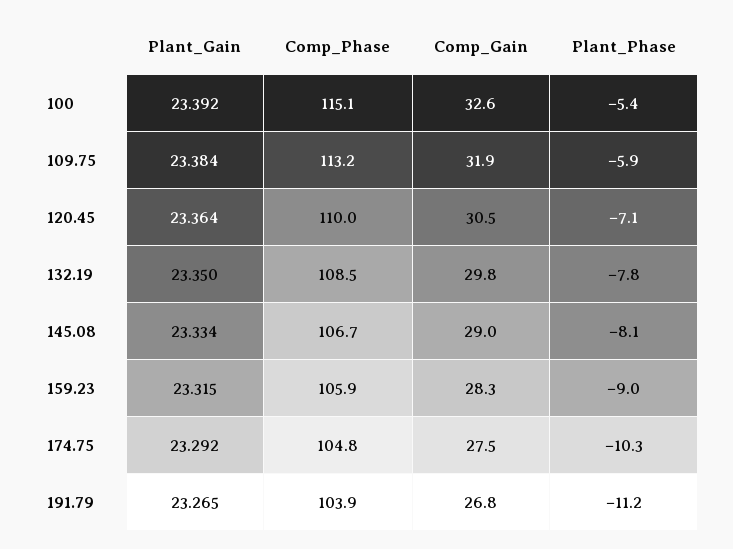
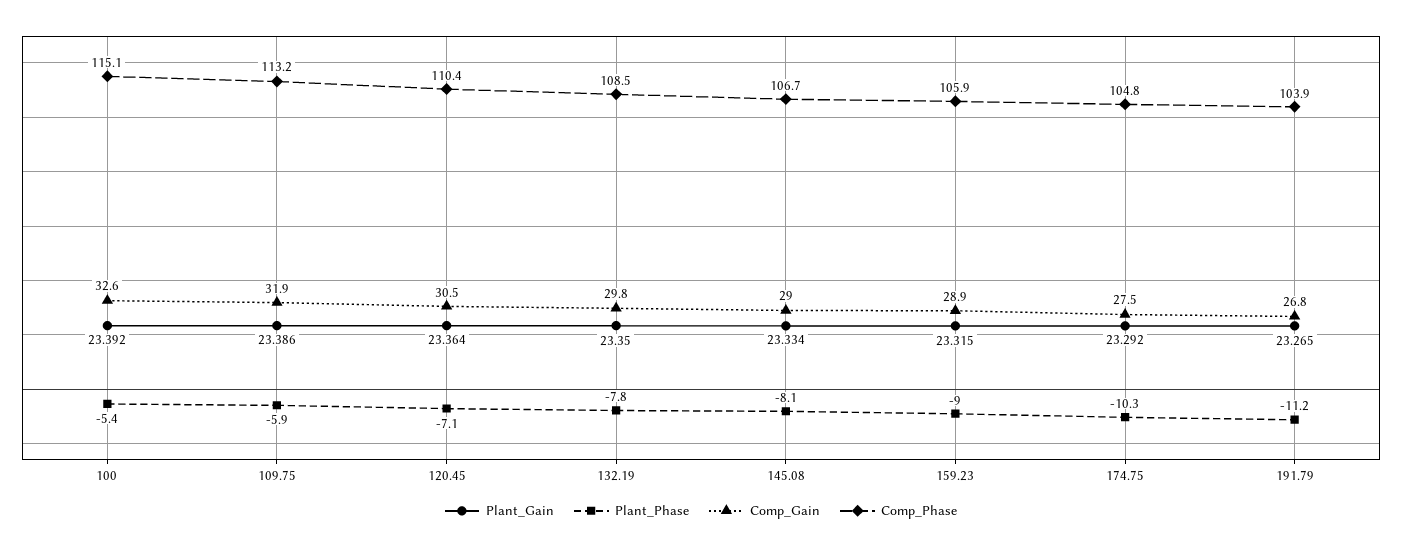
  {
    "Plant_Gain": {
      "100": 23.392,
-     "109.75": 23.384,
+     "109.75": 23.386,
      "120.45": 23.364,
      "132.19": 23.35,
      "145.08": 23.334,
      "159.23": 23.315,
      "174.75": 23.292,
      "191.79": 23.265
    },
    "Comp_Phase": {
      "100": 115.1,
      "109.75": 113.2,
-     "120.45": 110,
+     "120.45": 110.4,
      "132.19": 108.5,
      "145.08": 106.7,
      "159.23": 105.9,
      "174.75": 104.8,
      "191.79": 103.9
    },
    "Comp_Gain": {
      "100": 32.6,
      "109.75": 31.9,
      "120.45": 30.5,
      "132.19": 29.8,
      "145.08": 29,
-     "159.23": 28.3,
+     "159.23": 28.9,
      "174.75": 27.5,
      "191.79": 26.8
    },
    "Plant_Phase": {
      "100": -5.4,
      "109.75": -5.9,
      "120.45": -7.1,
      "132.19": -7.8,
      "145.08": -8.1,
      "159.23": -9,
      "174.75": -10.3,
      "191.79": -11.2
    }
  }

